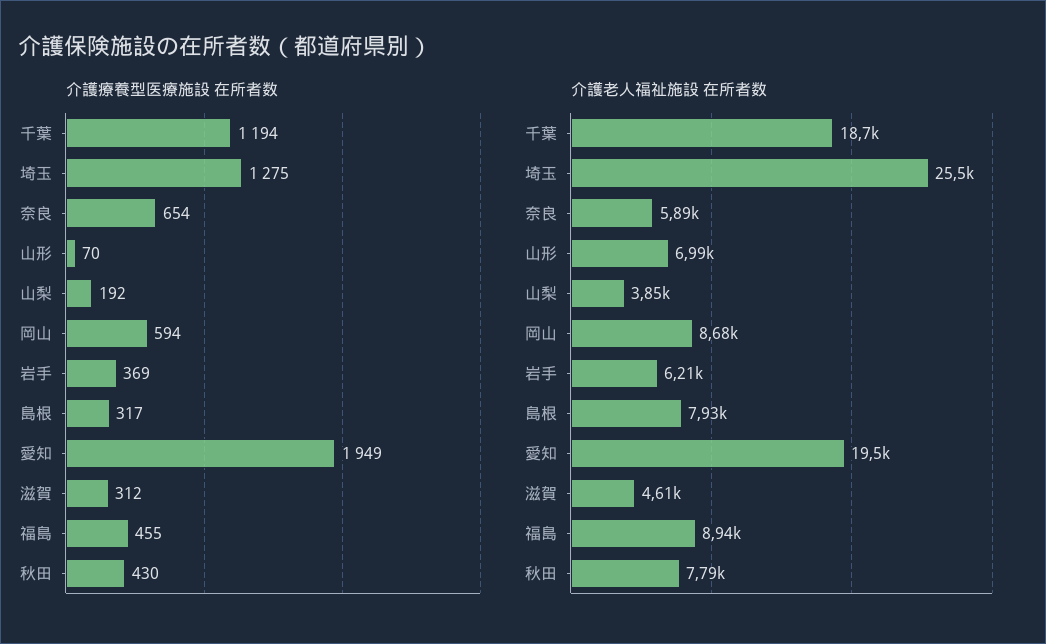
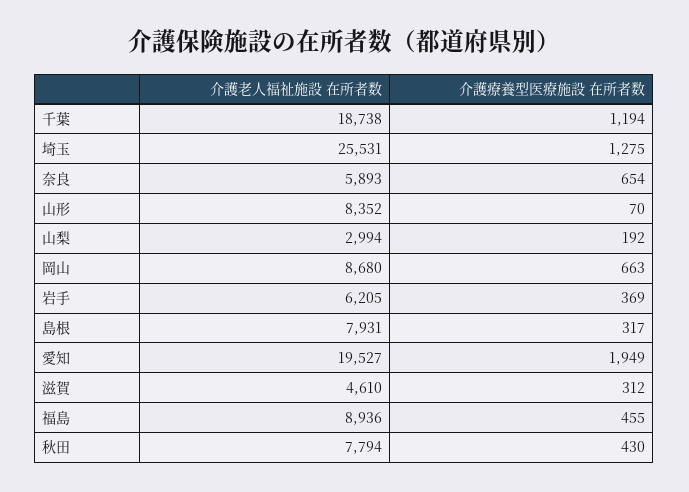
  {
    "介護療養型医療施設 在所者数": {
      "千葉": 1194,
      "埼玉": 1275,
      "奈良": 654,
      "山形": 70,
      "山梨": 192,
-     "岡山": 594,
+     "岡山": 663,
      "岩手": 369,
      "島根": 317,
      "愛知": 1949,
      "滋賀": 312,
      "福島": 455,
      "秋田": 430
    },
    "介護老人福祉施設 在所者数": {
      "千葉": 18738,
      "埼玉": 25531,
      "奈良": 5893,
-     "山形": 6990,
+     "山形": 8352,
-     "山梨": 3850,
+     "山梨": 2994,
      "岡山": 8680,
      "岩手": 6205,
      "島根": 7931,
      "愛知": 19527,
      "滋賀": 4610,
      "福島": 8936,
      "秋田": 7794
    }
  }

